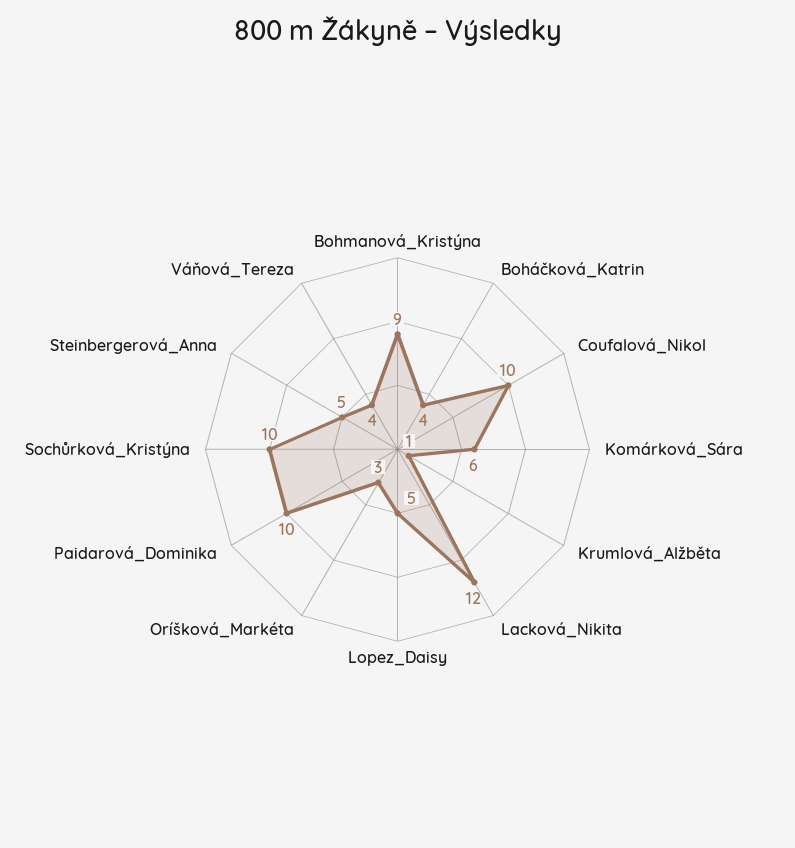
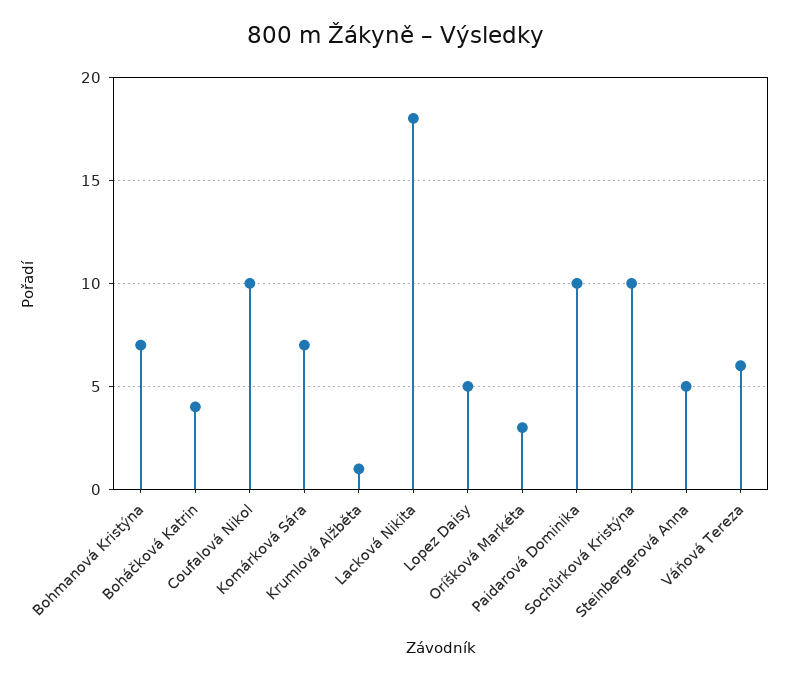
  {
-   "Bohmanová_Kristýna": 9,
+   "Bohmanová_Kristýna": 7,
    "Boháčková_Katrin": 4,
    "Coufalová_Nikol": 10,
-   "Komárková_Sára": 6,
+   "Komárková_Sára": 7,
    "Krumlová_Alžběta": 1,
-   "Lacková_Nikita": 12,
+   "Lacková_Nikita": 18,
    "Lopez_Daisy": 5,
    "Oríšková_Markéta": 3,
    "Paidarová_Dominika": 10,
    "Sochůrková_Kristýna": 10,
    "Steinbergerová_Anna": 5,
-   "Váňová_Tereza": 4
+   "Váňová_Tereza": 6
  }

